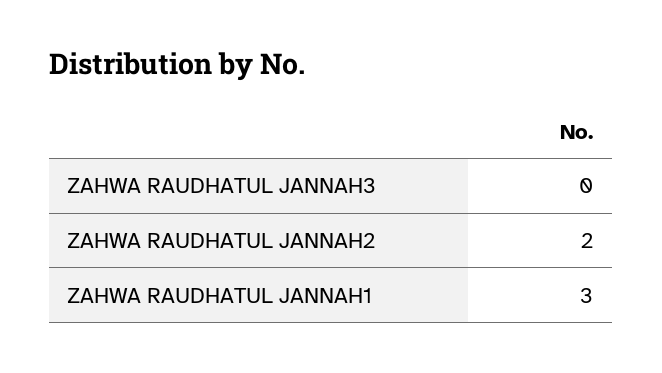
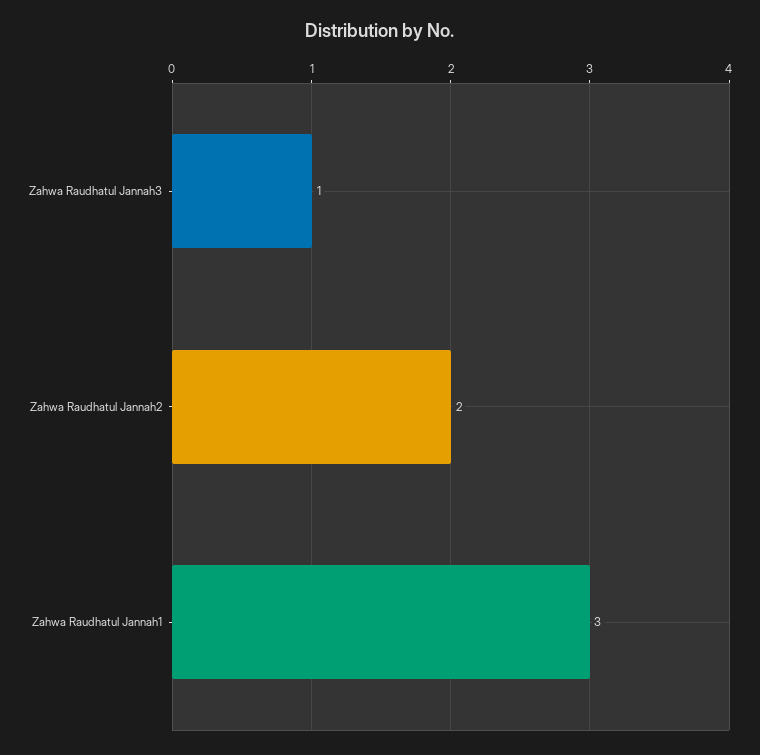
  {
-   "ZAHWA RAUDHATUL JANNAH3": 0,
+   "ZAHWA RAUDHATUL JANNAH3": 1,
    "ZAHWA RAUDHATUL JANNAH2": 2,
    "ZAHWA RAUDHATUL JANNAH1": 3
  }

